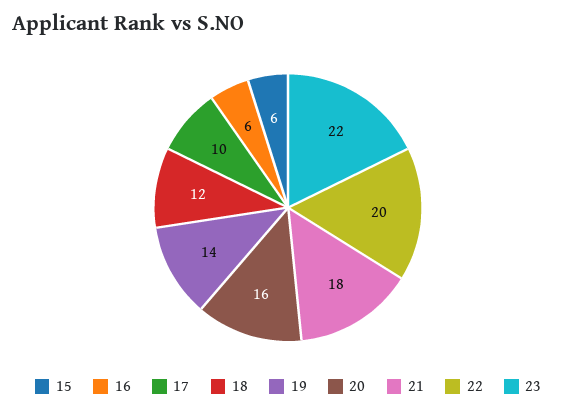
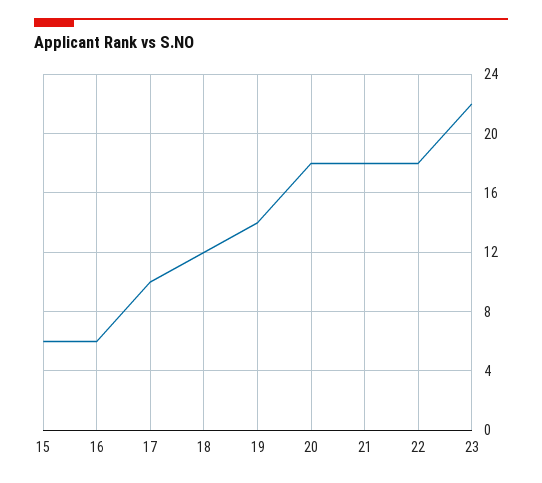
  {
    "15": 6,
    "16": 6,
    "17": 10,
    "18": 12,
    "19": 14,
-   "20": 16,
+   "20": 18,
    "21": 18,
-   "22": 20,
+   "22": 18,
    "23": 22
  }

